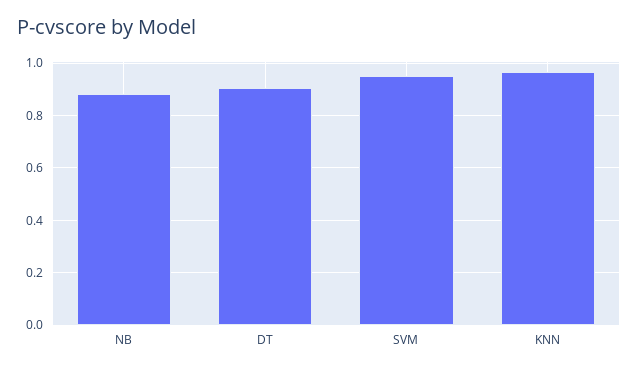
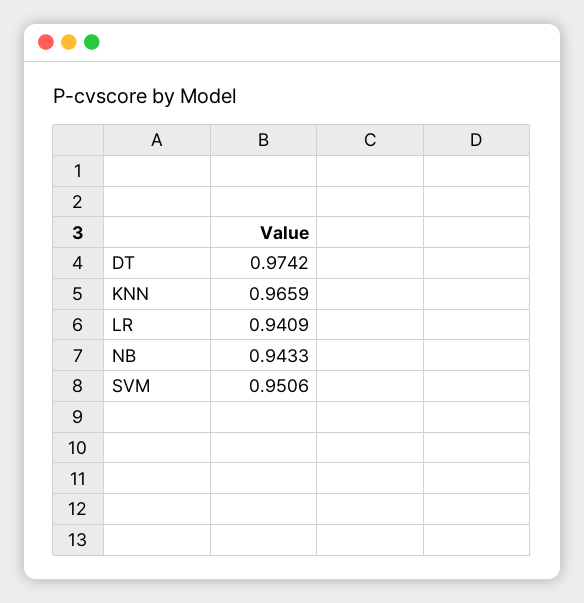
  {
-   "NB": 0.875,
+   "NB": 0.9433,
-   "DT": 0.9,
+   "DT": 0.9742,
    "SVM": 0.9506,
-   "KNN": 0.9659
+   "KNN": 0.9659,
+   "LR": 0.9409
  }

